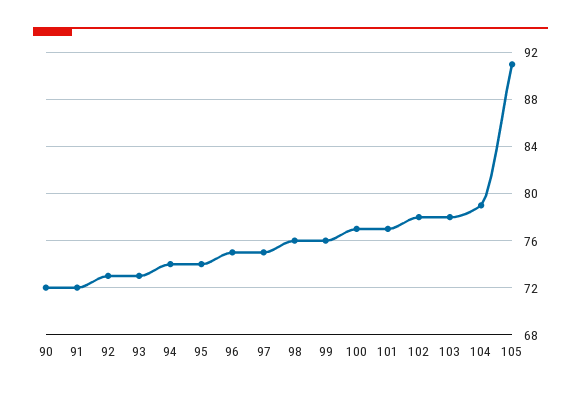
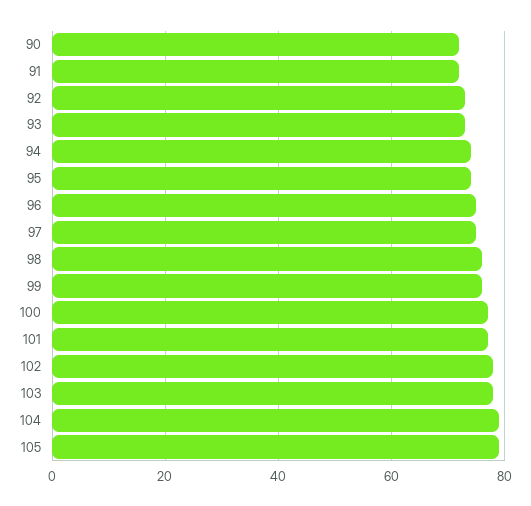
  {
    "90": 72,
    "91": 72,
    "92": 73,
    "93": 73,
    "94": 74,
    "95": 74,
    "96": 75,
    "97": 75,
    "98": 76,
    "99": 76,
    "100": 77,
    "101": 77,
    "102": 78,
    "103": 78,
    "104": 79,
-   "105": 91
+   "105": 80
  }

